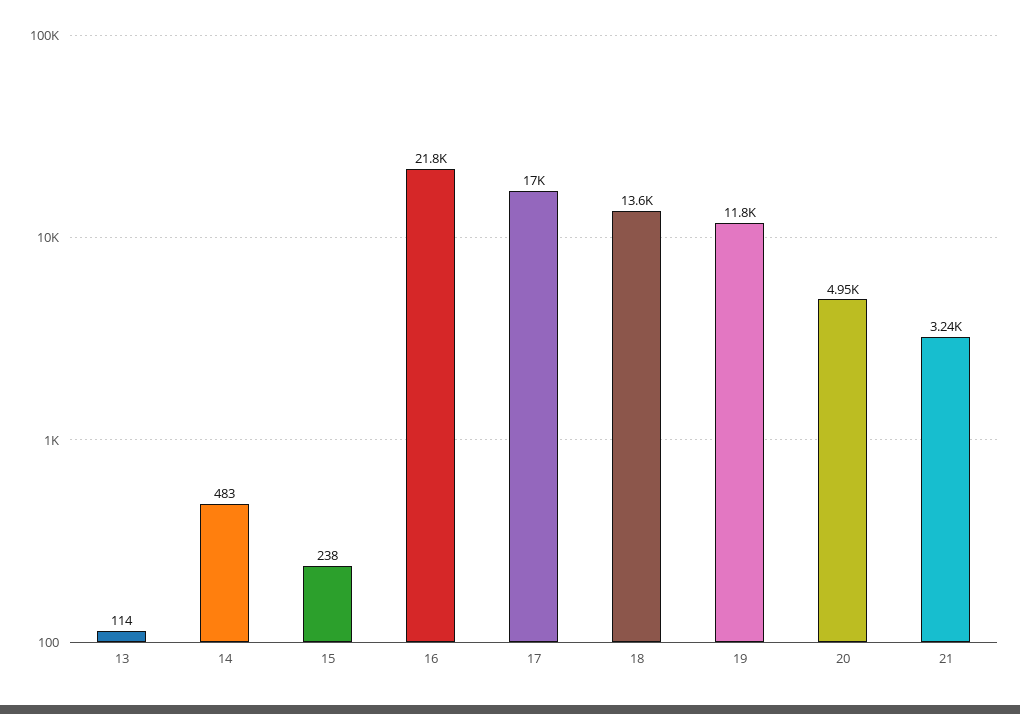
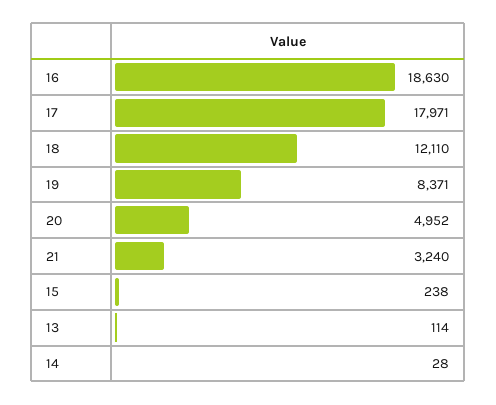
  {
    "13": 114,
-   "14": 483,
+   "14": 28,
    "15": 238,
-   "16": 21800,
+   "16": 18630,
-   "17": 17000,
+   "17": 17971,
-   "18": 13600,
+   "18": 12110,
-   "19": 11800,
+   "19": 8371,
    "20": 4952,
    "21": 3240
  }

